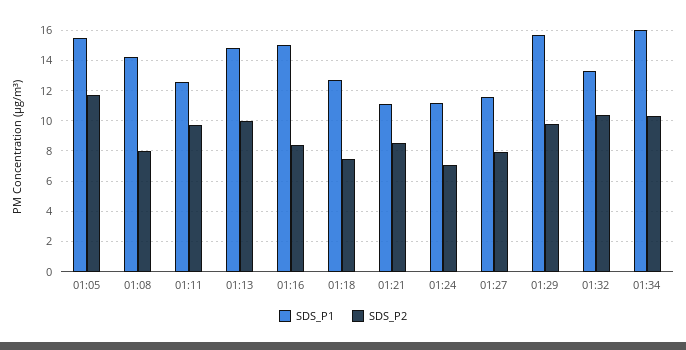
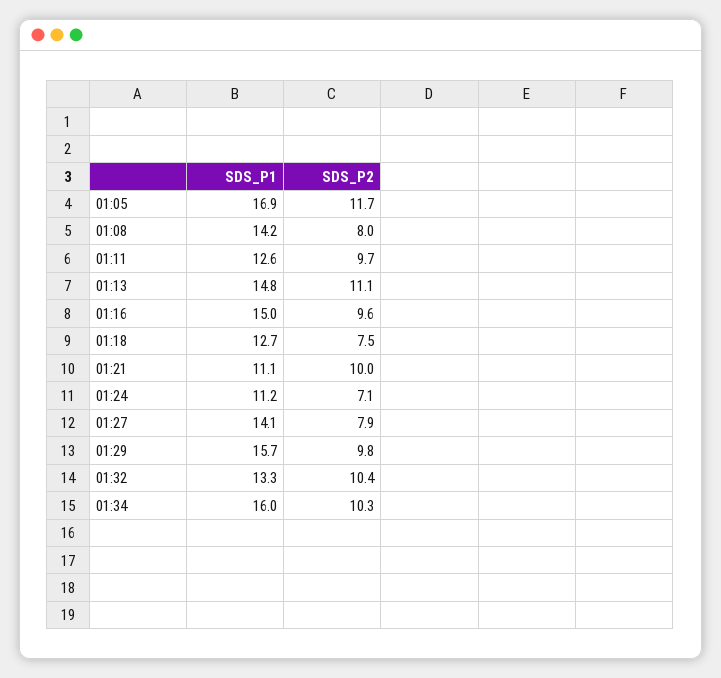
  {
    "SDS_P1": {
-     "01:05": 15.5,
+     "01:05": 16.9,
      "01:08": 14.2,
      "01:11": 12.6,
      "01:13": 14.8,
      "01:16": 15,
      "01:18": 12.7,
      "01:21": 11.1,
      "01:24": 11.2,
-     "01:27": 11.5,
+     "01:27": 14.1,
      "01:29": 15.7,
      "01:32": 13.3,
      "01:34": 16
    },
    "SDS_P2": {
      "01:05": 11.7,
      "01:08": 8,
      "01:11": 9.7,
-     "01:13": 10,
+     "01:13": 11.1,
-     "01:16": 8.5,
+     "01:16": 9.6,
      "01:18": 7.5,
-     "01:21": 8.5,
+     "01:21": 10,
      "01:24": 7.1,
      "01:27": 7.9,
      "01:29": 9.8,
      "01:32": 10.4,
      "01:34": 10.3
    }
  }

